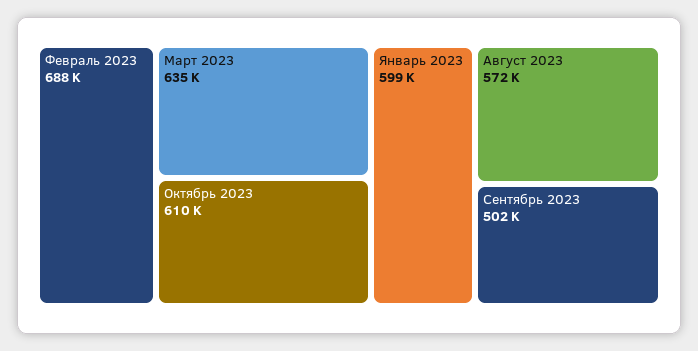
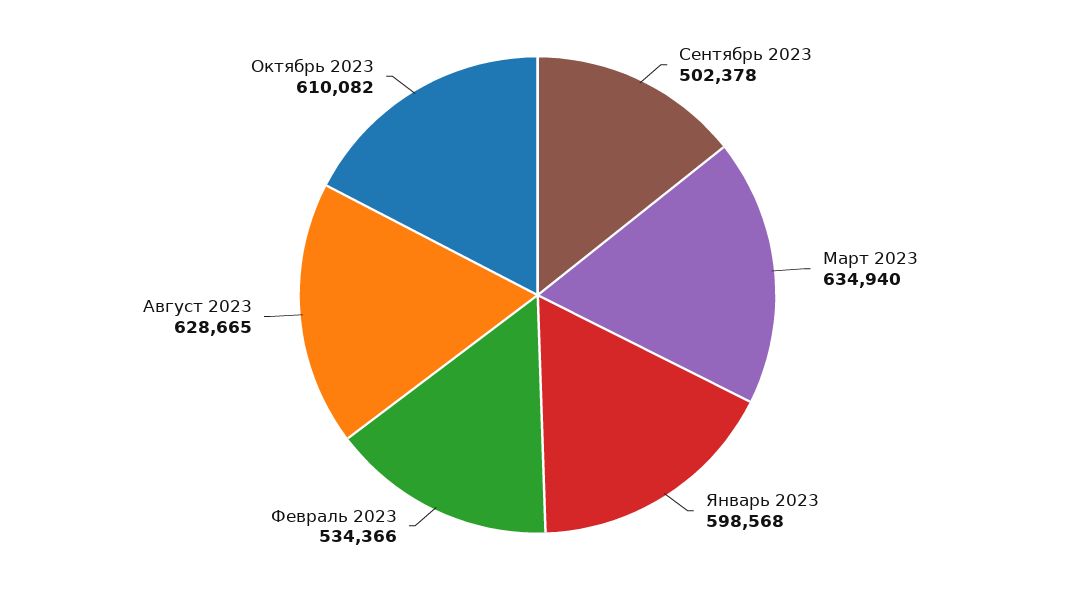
  {
-   "Февраль 2023": 688000,
+   "Февраль 2023": 534366,
    "Март 2023": 634940,
    "Октябрь 2023": 610082,
    "Январь 2023": 598568,
-   "Август 2023": 572000,
+   "Август 2023": 628665,
    "Сентябрь 2023": 502378
  }

